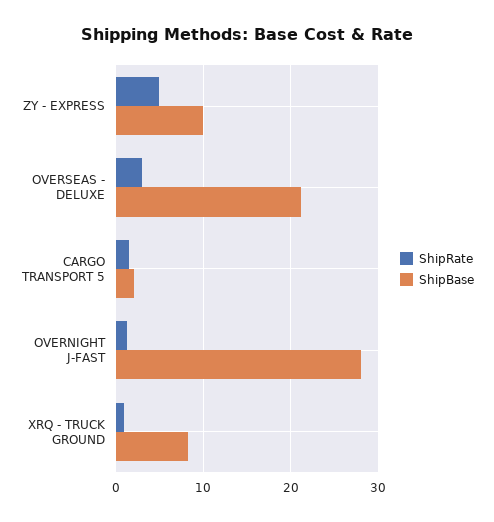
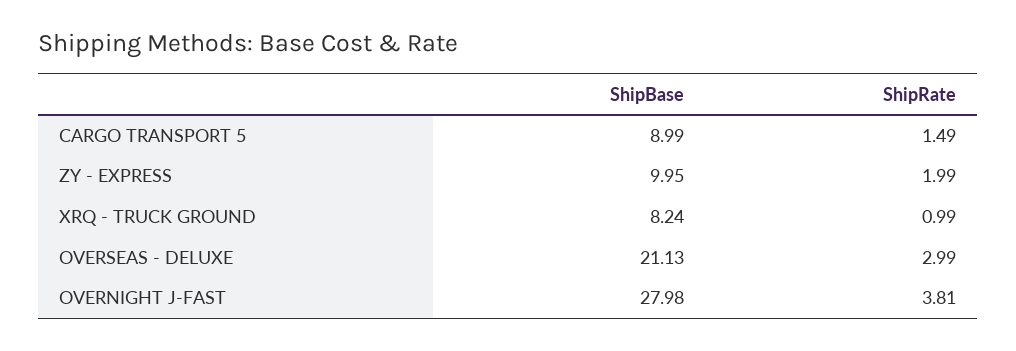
  {
    "ShipRate": {
-     "ZY - EXPRESS": 5,
+     "ZY - EXPRESS": 1.99,
      "OVERSEAS - DELUXE": 2.99,
      "CARGO TRANSPORT 5": 1.49,
-     "OVERNIGHT J-FAST": 1,
+     "OVERNIGHT J-FAST": 3.81,
      "XRQ - TRUCK GROUND": 0.99
    },
    "ShipBase": {
      "ZY - EXPRESS": 9.95,
      "OVERSEAS - DELUXE": 21.13,
-     "CARGO TRANSPORT 5": 2,
+     "CARGO TRANSPORT 5": 8.99,
      "OVERNIGHT J-FAST": 27.98,
      "XRQ - TRUCK GROUND": 8.24
    }
  }

